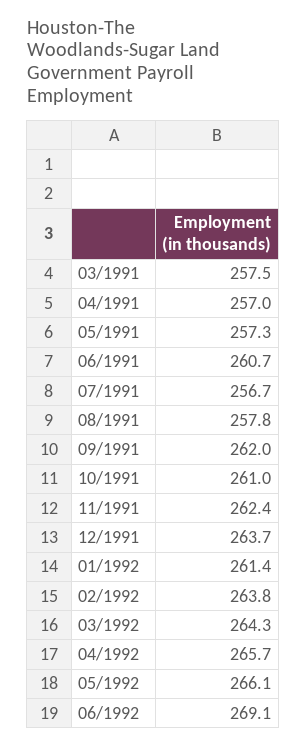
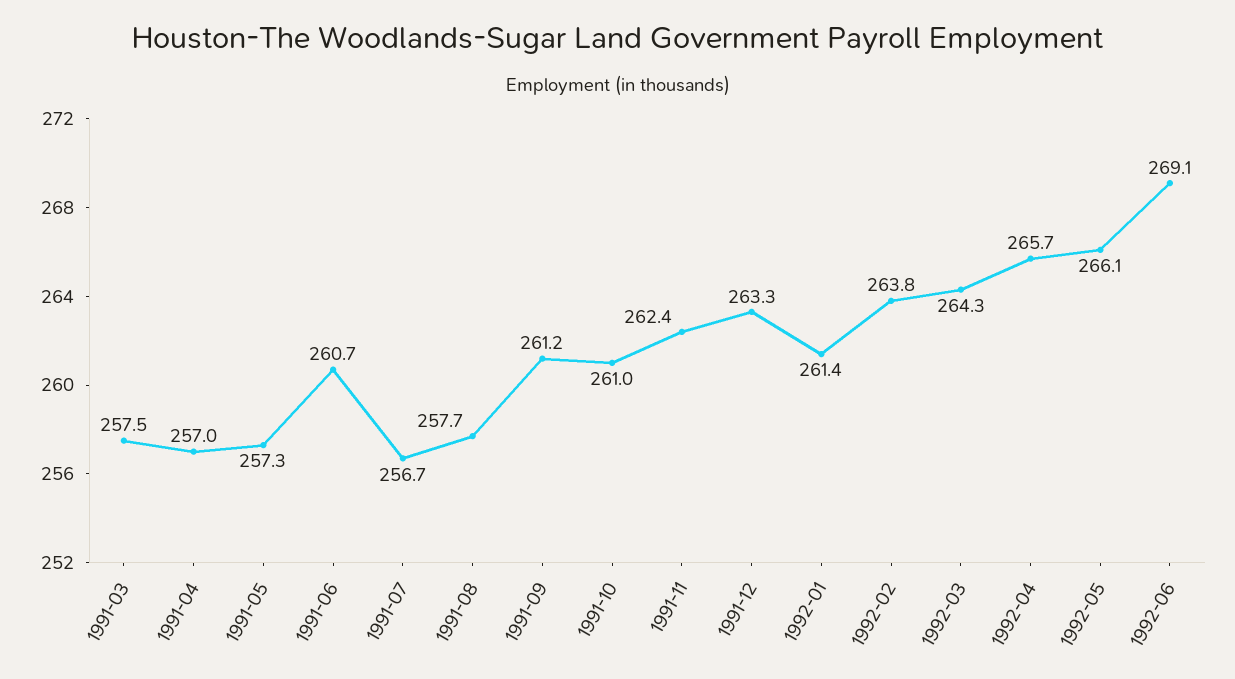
  {
    "03/1991": 257.5,
    "04/1991": 257,
    "05/1991": 257.3,
    "06/1991": 260.7,
    "07/1991": 256.7,
-   "08/1991": 257.8,
+   "08/1991": 257.7,
-   "09/1991": 262,
+   "09/1991": 261.2,
    "10/1991": 261,
    "11/1991": 262.4,
-   "12/1991": 263.7,
+   "12/1991": 263.3,
    "01/1992": 261.4,
    "02/1992": 263.8,
    "03/1992": 264.3,
    "04/1992": 265.7,
    "05/1992": 266.1,
    "06/1992": 269.1
  }

